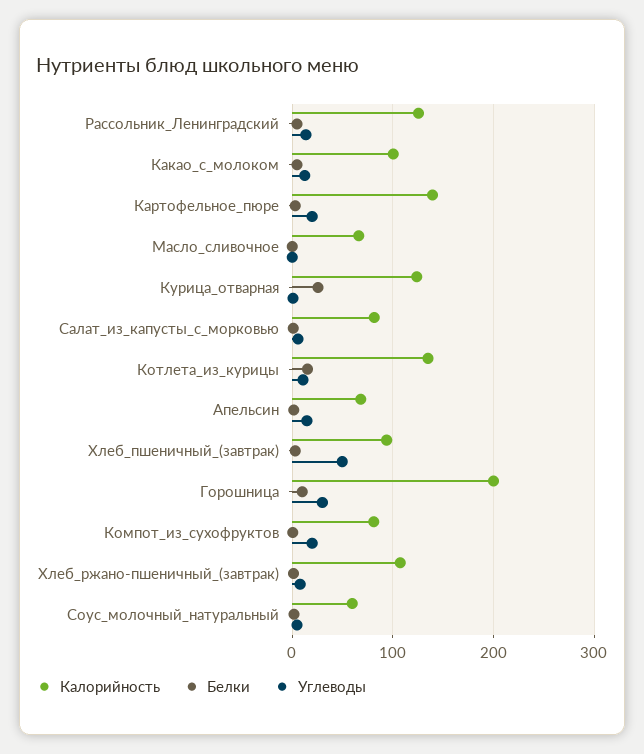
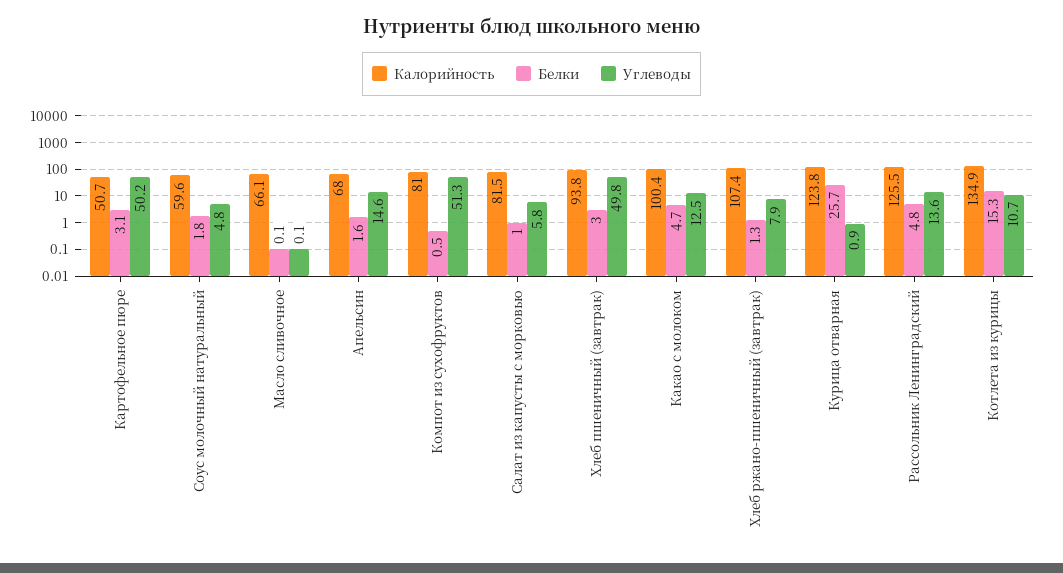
  {
    "Калорийность": {
      "Рассольник_Ленинградский": 125.5,
      "Какао_с_молоком": 100.4,
-     "Картофельное_пюре": 140,
+     "Картофельное_пюре": 50.7,
      "Масло_сливочное": 66.1,
      "Курица_отварная": 123.8,
      "Салат_из_капусты_с_морковью": 81.5,
      "Котлета_из_курицы": 134.9,
      "Апельсин": 68,
      "Хлеб_пшеничный_(завтрак)": 93.8,
-     "Горошница": 200,
      "Компот_из_сухофруктов": 81,
      "Хлеб_ржано-пшеничный_(завтрак)": 107.4,
      "Соус_молочный_натуральный": 59.6
    },
    "Белки": {
      "Рассольник_Ленинградский": 4.8,
      "Какао_с_молоком": 4.7,
      "Картофельное_пюре": 3.1,
      "Масло_сливочное": 0.1,
      "Курица_отварная": 25.7,
      "Салат_из_капусты_с_морковью": 1,
      "Котлета_из_курицы": 15.3,
      "Апельсин": 1.6,
      "Хлеб_пшеничный_(завтрак)": 3,
-     "Горошница": 10,
      "Компот_из_сухофруктов": 0.5,
      "Хлеб_ржано-пшеничный_(завтрак)": 1.3,
      "Соус_молочный_натуральный": 1.8
    },
    "Углеводы": {
      "Рассольник_Ленинградский": 13.6,
      "Какао_с_молоком": 12.5,
-     "Картофельное_пюре": 20,
+     "Картофельное_пюре": 50.2,
      "Масло_сливочное": 0.1,
      "Курица_отварная": 0.9,
      "Салат_из_капусты_с_морковью": 5.8,
      "Котлета_из_курицы": 10.7,
      "Апельсин": 14.6,
      "Хлеб_пшеничный_(завтрак)": 49.8,
-     "Горошница": 30,
-     "Компот_из_сухофруктов": 20,
+     "Компот_из_сухофруктов": 51.3,
      "Хлеб_ржано-пшеничный_(завтрак)": 7.9,
      "Соус_молочный_натуральный": 4.8
    }
  }

